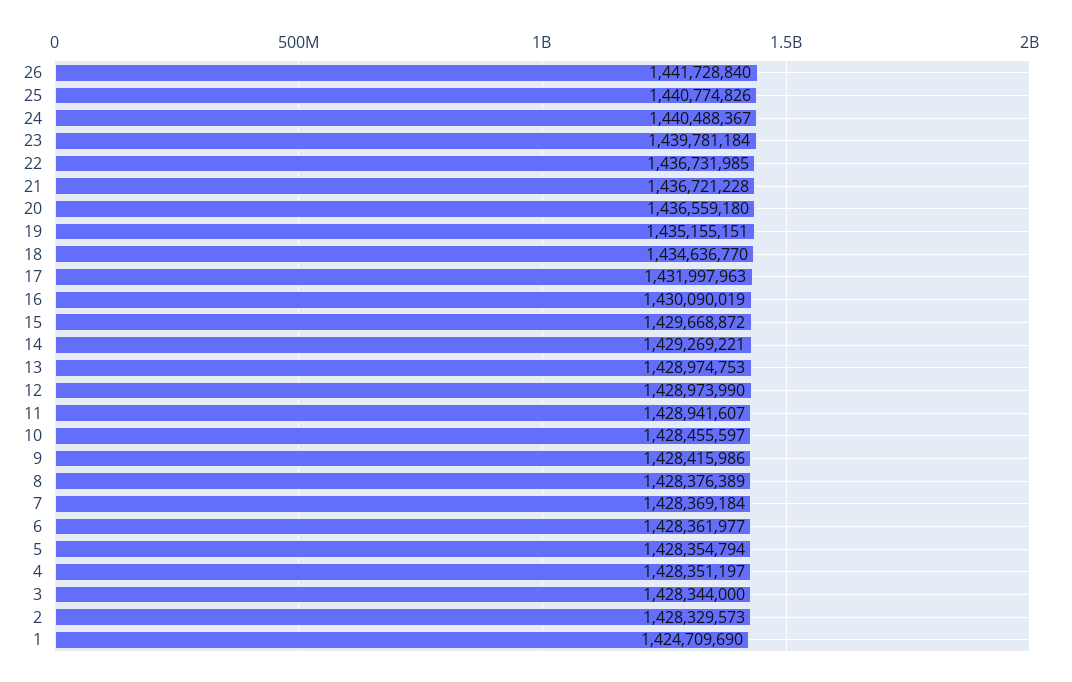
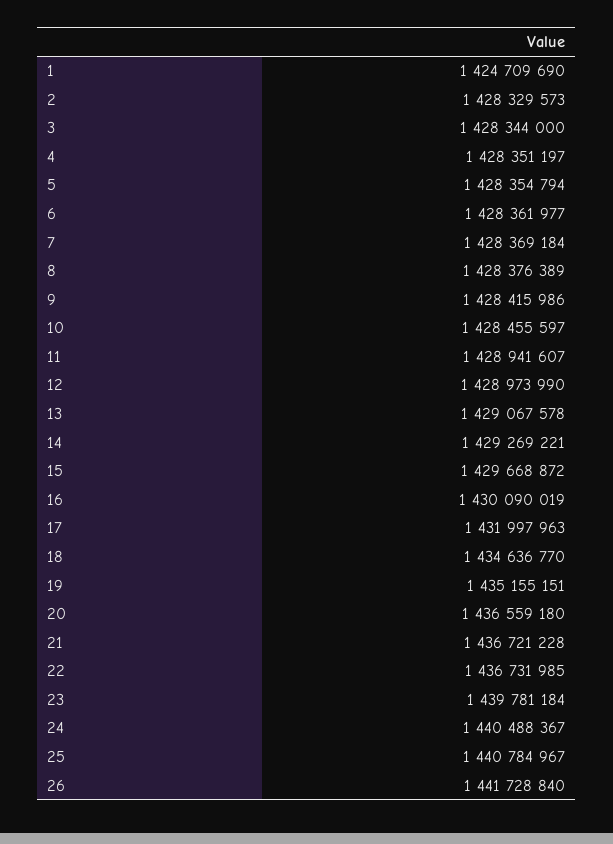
  {
    "26": 1441728840,
-   "25": 1440774826,
+   "25": 1440784967,
    "24": 1440488367,
    "23": 1439781184,
    "22": 1436731985,
    "21": 1436721228,
    "20": 1436559180,
    "19": 1435155151,
    "18": 1434636770,
    "17": 1431997963,
    "16": 1430090019,
    "15": 1429668872,
    "14": 1429269221,
-   "13": 1428974753,
+   "13": 1429067578,
    "12": 1428973990,
    "11": 1428941607,
    "10": 1428455597,
    "9": 1428415986,
    "8": 1428376389,
    "7": 1428369184,
    "6": 1428361977,
    "5": 1428354794,
    "4": 1428351197,
    "3": 1428344000,
    "2": 1428329573,
    "1": 1424709690
  }

